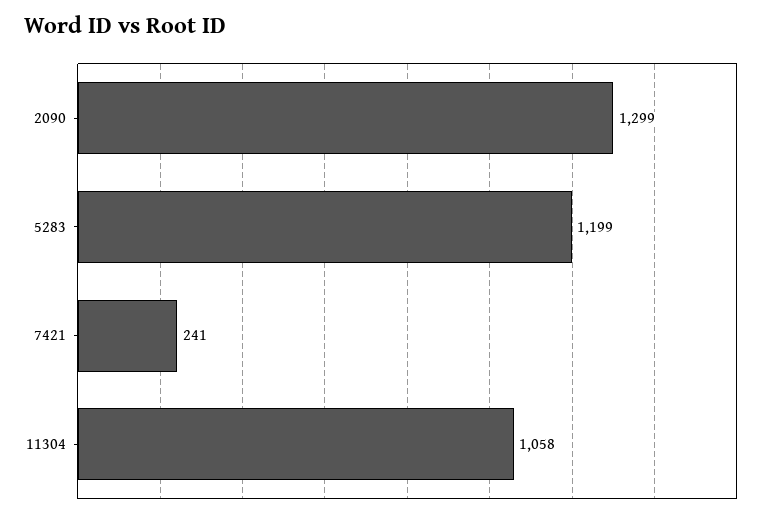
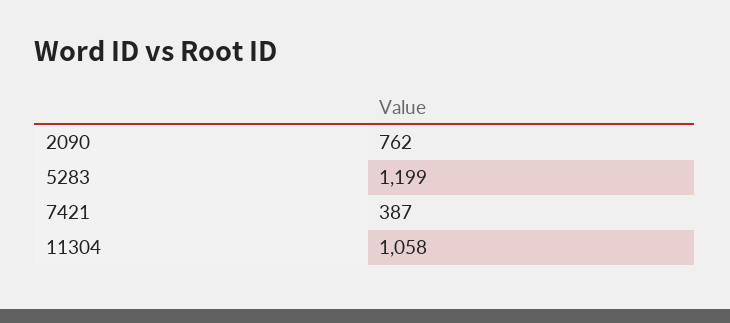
  {
-   "2090": 1299,
+   "2090": 762,
    "5283": 1199,
-   "7421": 241,
+   "7421": 387,
    "11304": 1058
  }

